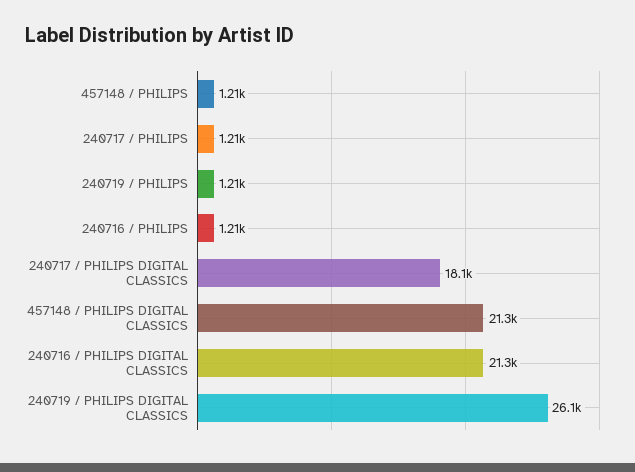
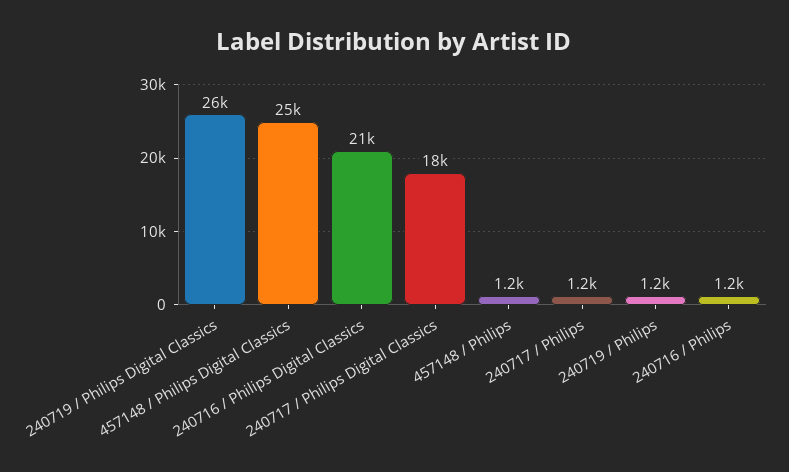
  {
    "457148 / PHILIPS": 1210,
    "240717 / PHILIPS": 1210,
    "240719 / PHILIPS": 1210,
    "240716 / PHILIPS": 1210,
    "240717 / PHILIPS DIGITAL CLASSICS": 18100,
-   "457148 / PHILIPS DIGITAL CLASSICS": 21300,
+   "457148 / PHILIPS DIGITAL CLASSICS": 25000,
    "240716 / PHILIPS DIGITAL CLASSICS": 21300,
    "240719 / PHILIPS DIGITAL CLASSICS": 26100
  }

